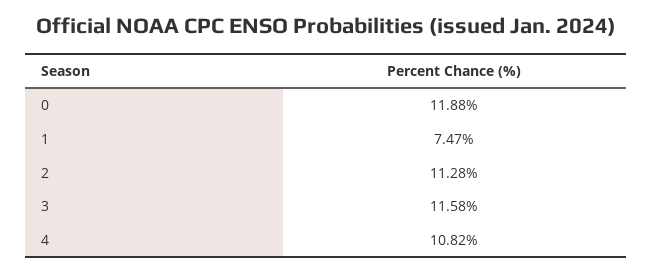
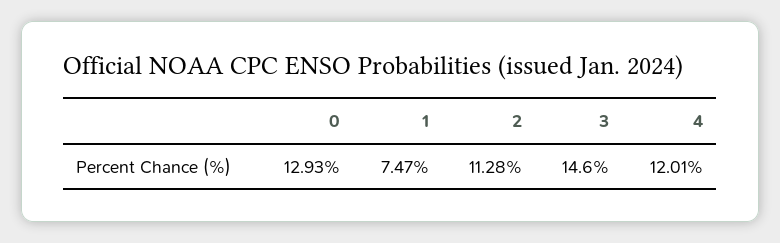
  {
-   "0": 11.88,
+   "0": 12.93,
    "1": 7.47,
    "2": 11.28,
-   "3": 11.58,
+   "3": 14.6,
-   "4": 10.82
+   "4": 12.01
  }

